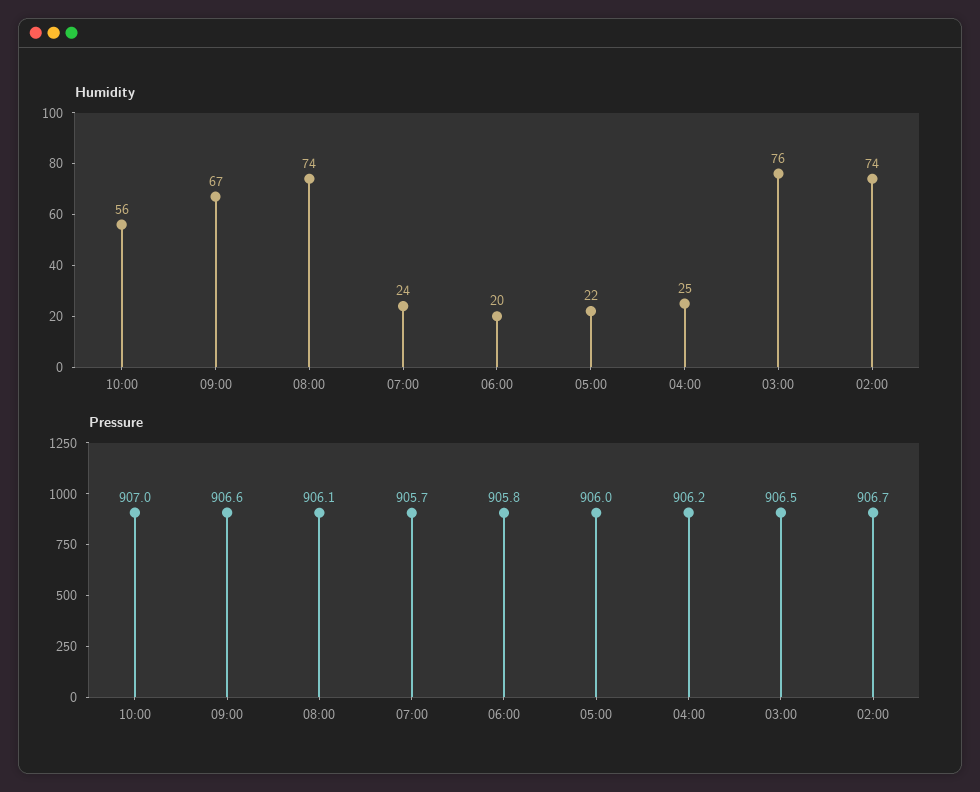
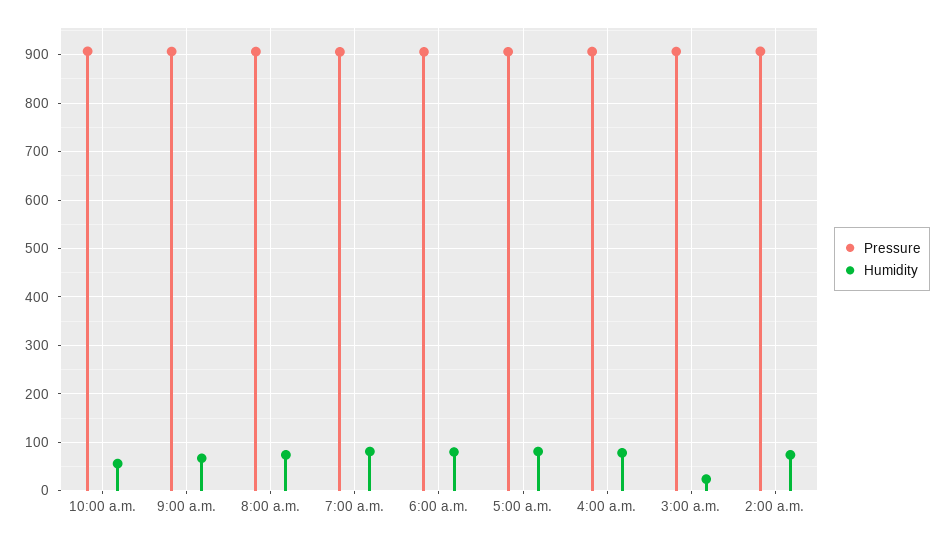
  {
    "Humidity": {
      "10:00": 56,
      "09:00": 67,
      "08:00": 74,
-     "07:00": 24,
+     "07:00": 80,
-     "06:00": 20,
+     "06:00": 80,
-     "05:00": 22,
+     "05:00": 80,
-     "04:00": 25,
+     "04:00": 80,
-     "03:00": 76,
+     "03:00": 20,
      "02:00": 74
    },
    "Pressure": {
      "10:00": 907,
      "09:00": 906.6,
      "08:00": 906.1,
      "07:00": 905.7,
      "06:00": 905.8,
      "05:00": 906,
      "04:00": 906.2,
      "03:00": 906.5,
      "02:00": 906.7
    }
  }

